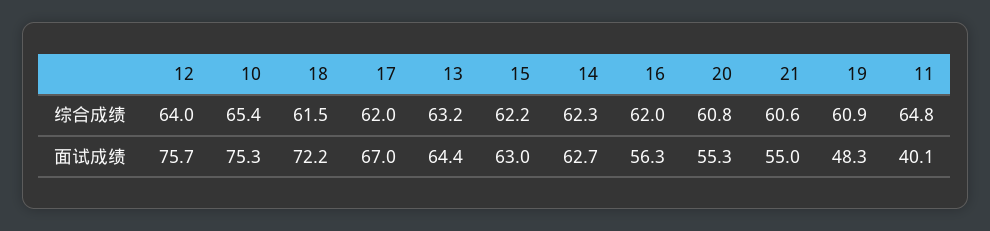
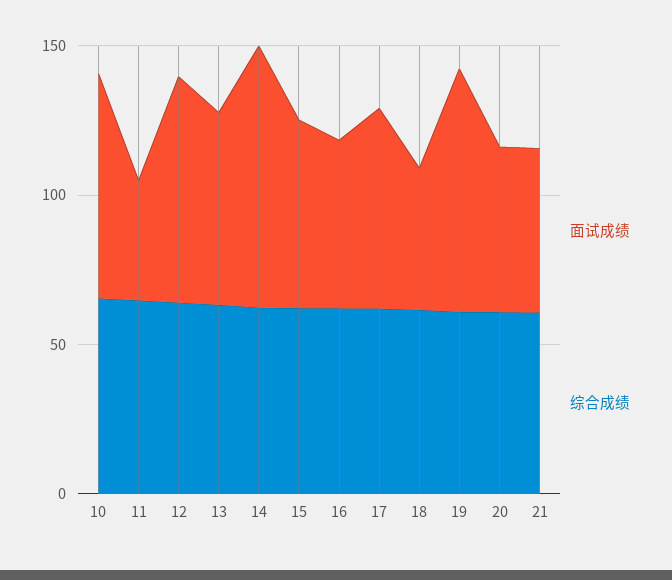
  {
    "综合成绩": {
      "12": 64,
      "10": 65.4,
      "18": 61.5,
      "17": 62,
      "13": 63.2,
      "15": 62.2,
      "14": 62.3,
      "16": 62,
      "20": 60.8,
      "21": 60.6,
      "19": 60.9,
      "11": 64.8
    },
    "面试成绩": {
      "12": 75.7,
      "10": 75.3,
-     "18": 72.2,
+     "18": 50,
      "17": 67,
      "13": 64.4,
      "15": 63,
-     "14": 62.7,
+     "14": 90,
      "16": 56.3,
      "20": 55.3,
      "21": 55,
-     "19": 48.3,
+     "19": 80,
      "11": 40.1
    }
  }

